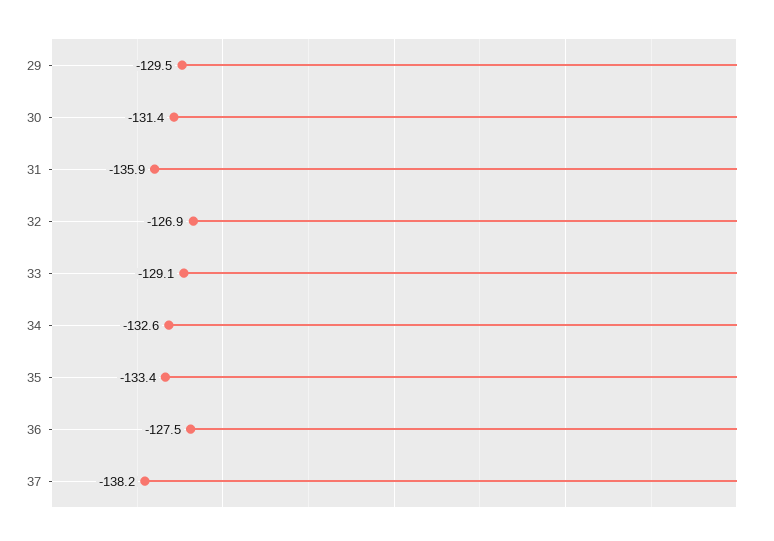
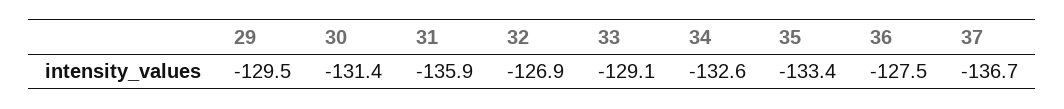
  {
    "29": -129.5,
    "30": -131.4,
    "31": -135.9,
    "32": -126.9,
    "33": -129.1,
    "34": -132.6,
    "35": -133.4,
    "36": -127.5,
-   "37": -138.2
+   "37": -136.7
  }

